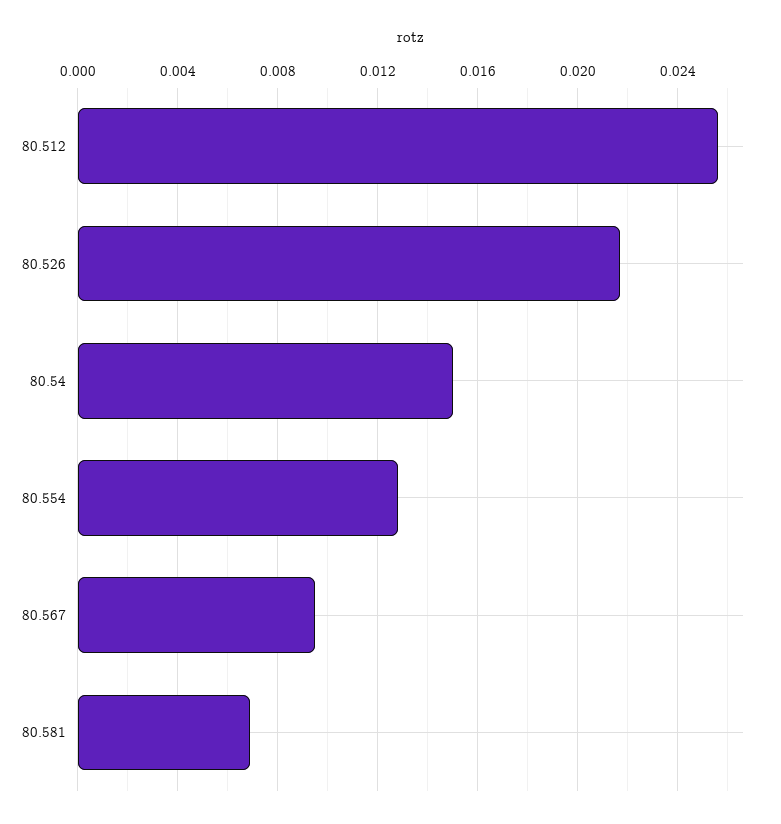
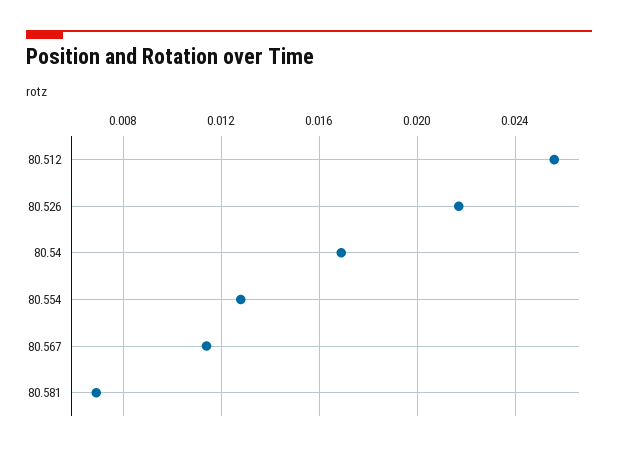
  {
    "80.512": 0.0255,
    "80.526": 0.0215,
-   "80.54": 0.015,
+   "80.54": 0.017,
    "80.554": 0.013,
-   "80.567": 0.0095,
+   "80.567": 0.0115,
    "80.581": 0.007
  }

